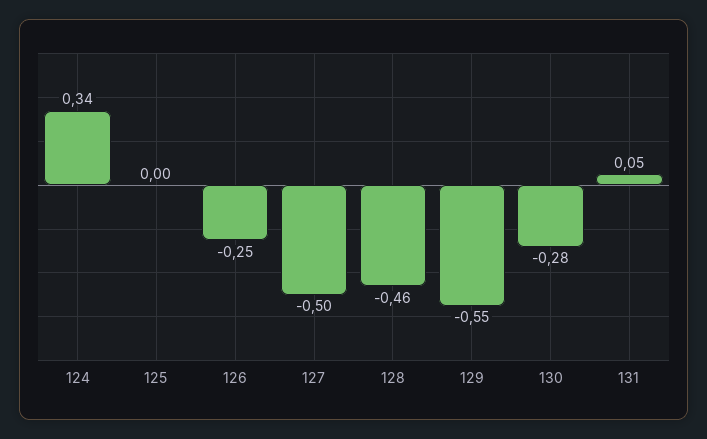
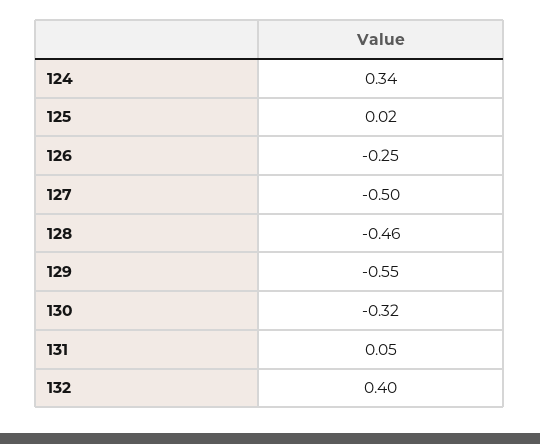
  {
    "124": 0.34,
-   "125": 0,
+   "125": 0.02,
    "126": -0.25,
    "127": -0.5,
    "128": -0.46,
    "129": -0.55,
-   "130": -0.28,
+   "130": -0.32,
-   "131": 0.05
+   "131": 0.05,
+   "132": 0.4
  }

